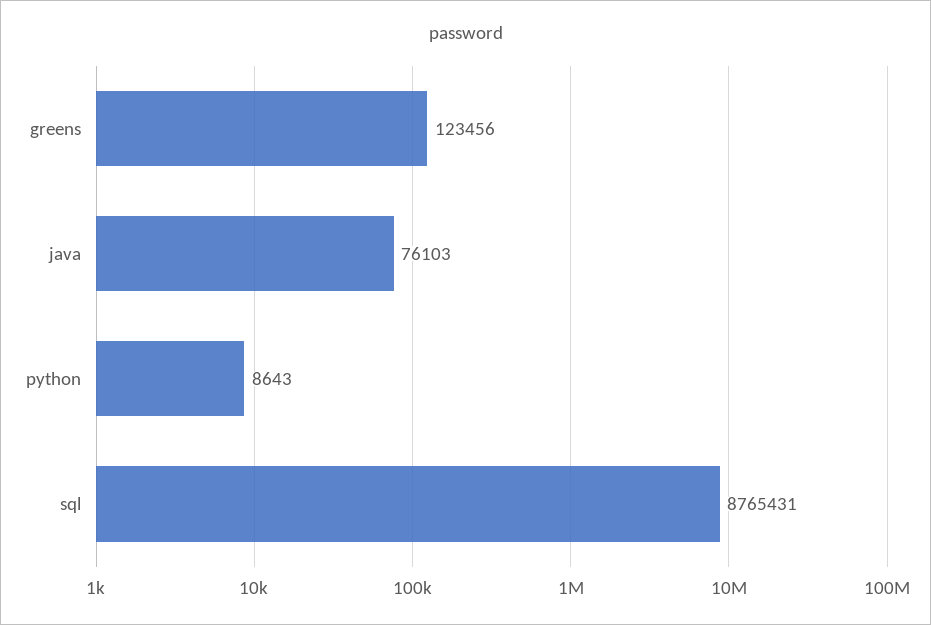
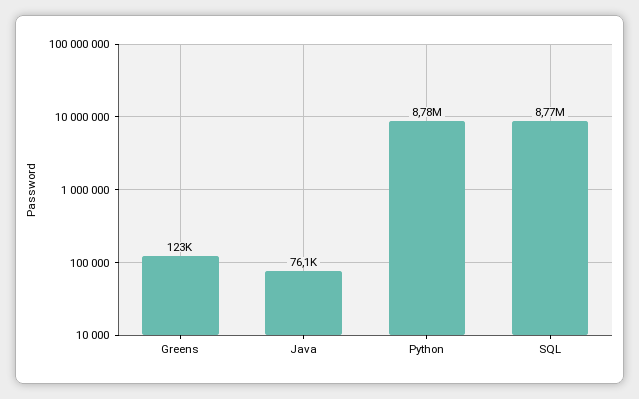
  {
    "greens": 123456,
    "java": 76103,
-   "python": 8643,
+   "python": 8780000,
    "sql": 8765431
  }

